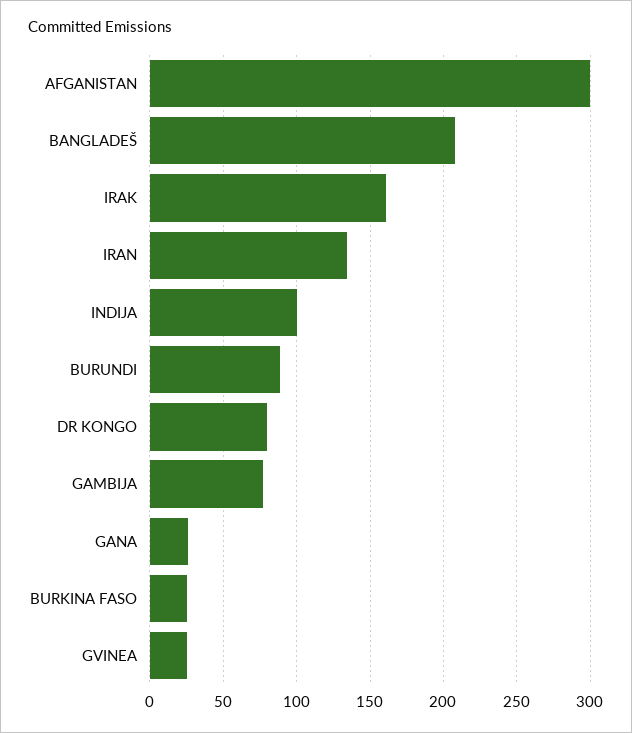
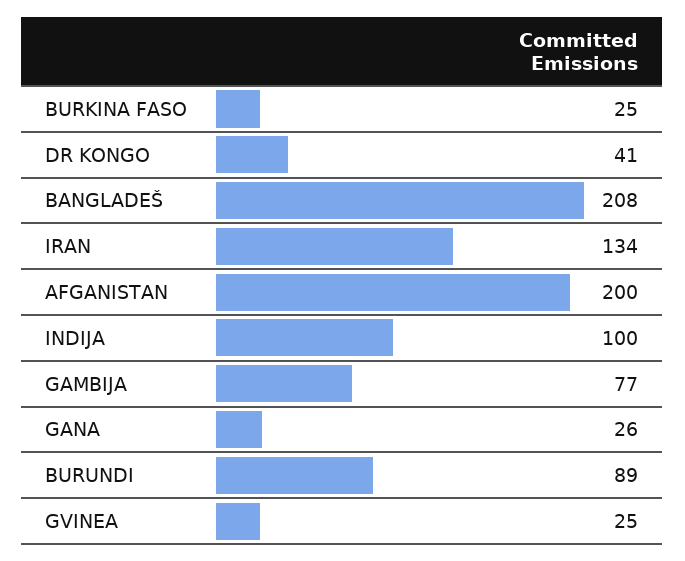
  {
-   "AFGANISTAN": 300,
+   "AFGANISTAN": 200,
    "BANGLADEŠ": 208,
-   "IRAK": 160,
    "IRAN": 134,
    "INDIJA": 100,
    "BURUNDI": 89,
-   "DR KONGO": 80,
+   "DR KONGO": 41,
    "GAMBIJA": 77,
    "GANA": 26,
    "BURKINA FASO": 25,
    "GVINEA": 25
  }

